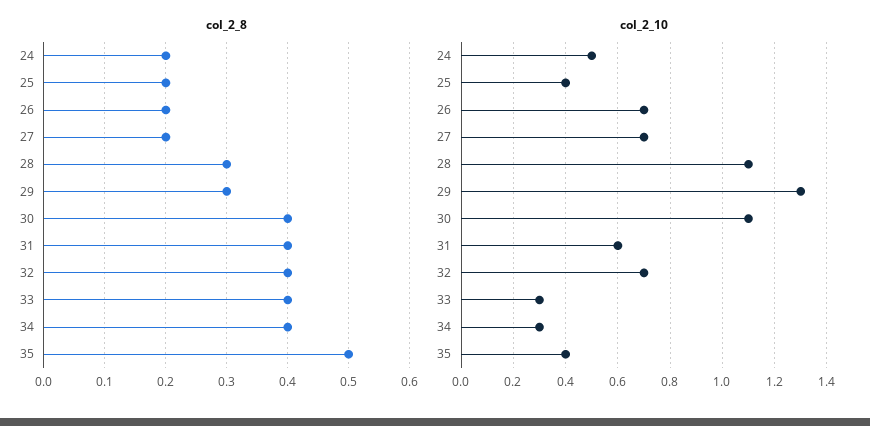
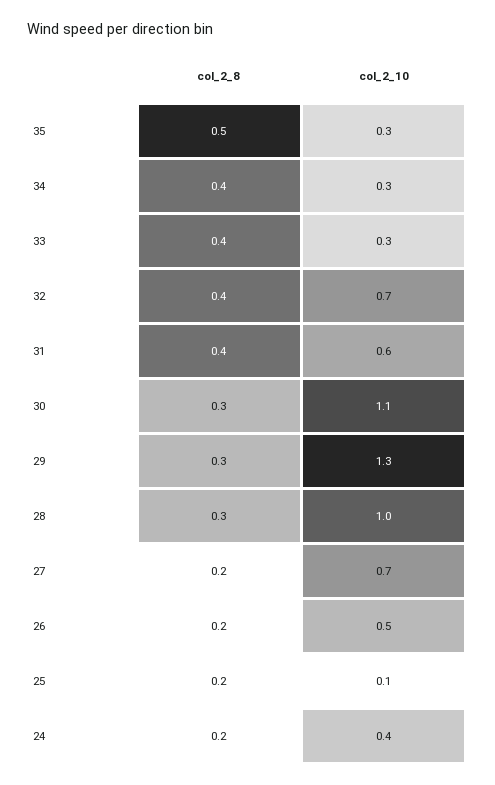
  {
    "col_2_8": {
      "24": 0.2,
      "25": 0.2,
      "26": 0.2,
      "27": 0.2,
      "28": 0.3,
      "29": 0.3,
-     "30": 0.4,
+     "30": 0.3,
      "31": 0.4,
      "32": 0.4,
      "33": 0.4,
      "34": 0.4,
      "35": 0.5
    },
    "col_2_10": {
-     "24": 0.5,
+     "24": 0.4,
-     "25": 0.4,
+     "25": 0.1,
-     "26": 0.7,
+     "26": 0.5,
      "27": 0.7,
-     "28": 1.1,
+     "28": 1,
      "29": 1.3,
      "30": 1.1,
      "31": 0.6,
      "32": 0.7,
      "33": 0.3,
      "34": 0.3,
-     "35": 0.4
+     "35": 0.3
    }
  }

